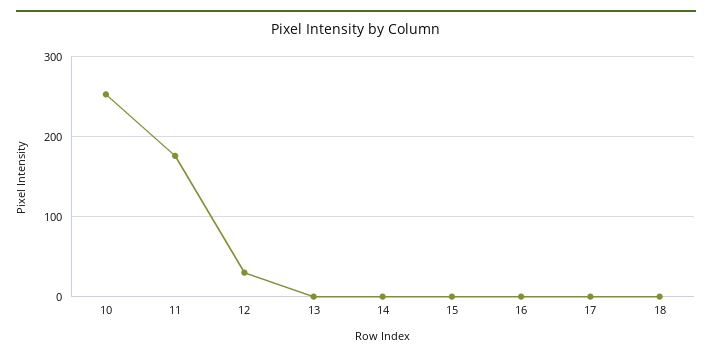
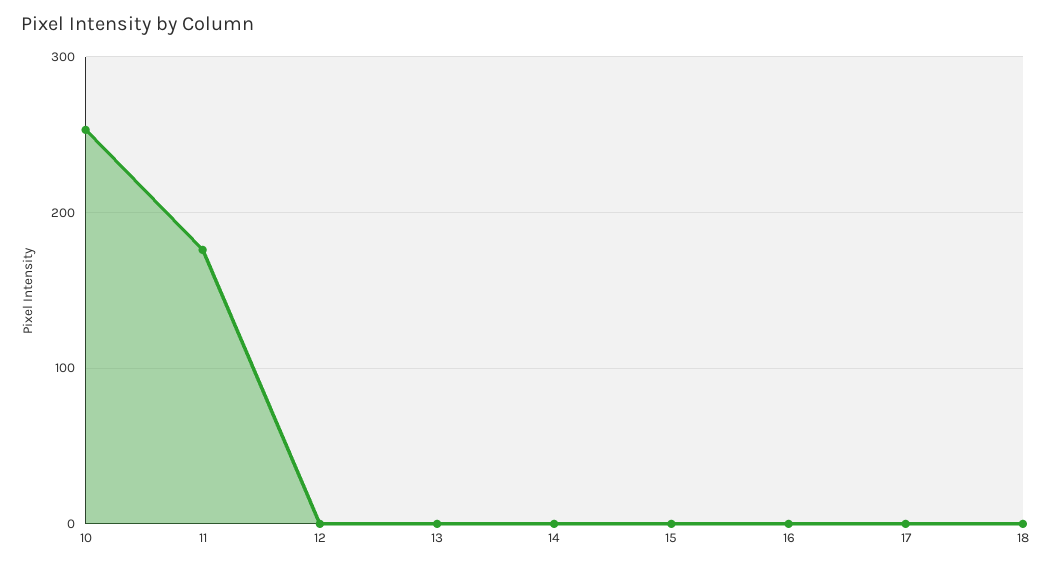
  {
    "10": 250,
    "11": 180,
-   "12": 30,
+   "12": 0,
    "13": 0,
    "14": 0,
    "15": 0,
    "16": 0,
    "17": 0,
    "18": 0
  }

